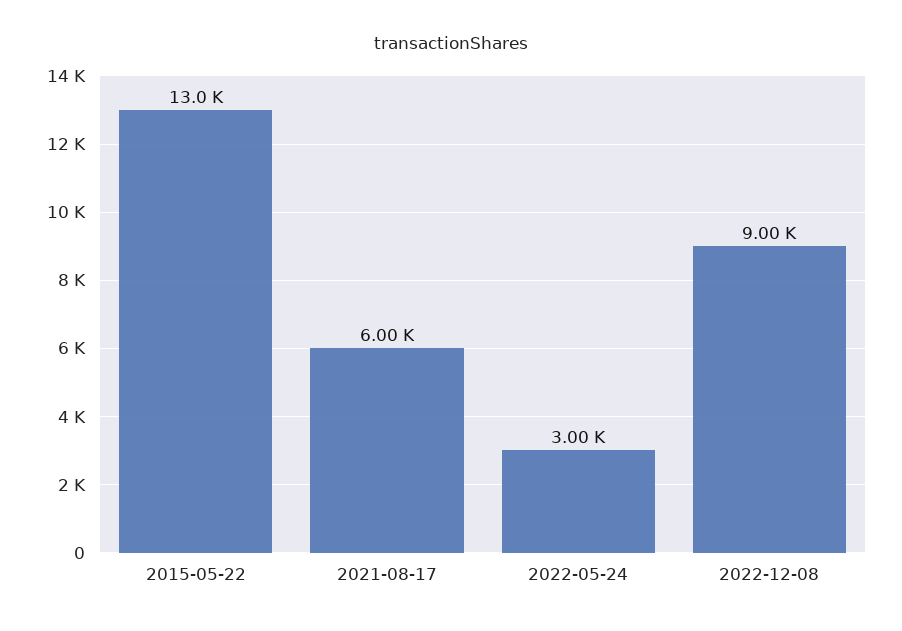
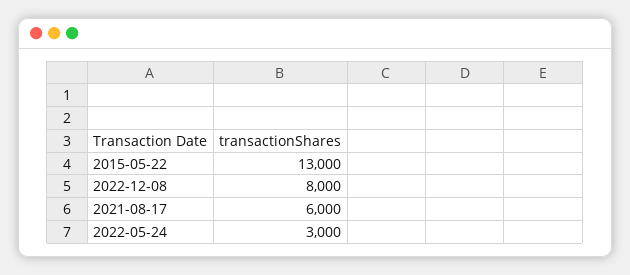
  {
    "2015-05-22": 13000,
    "2021-08-17": 6000,
    "2022-05-24": 3000,
-   "2022-12-08": 9000
+   "2022-12-08": 8000
  }

